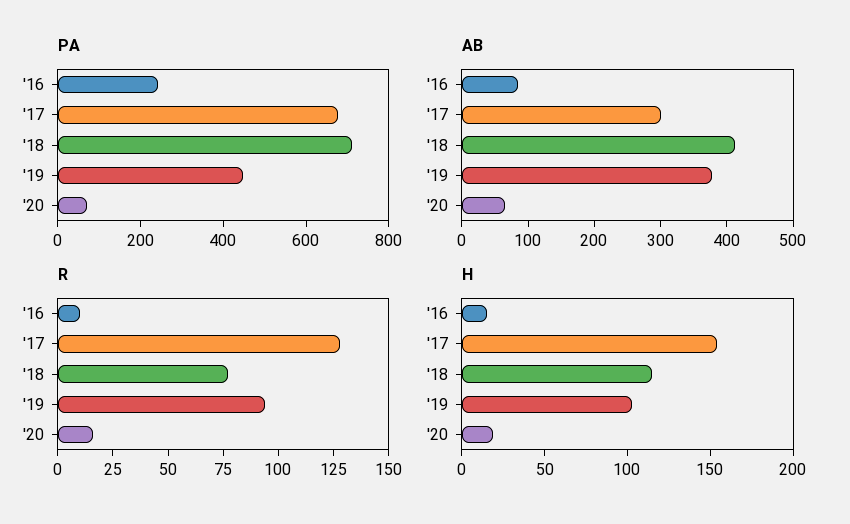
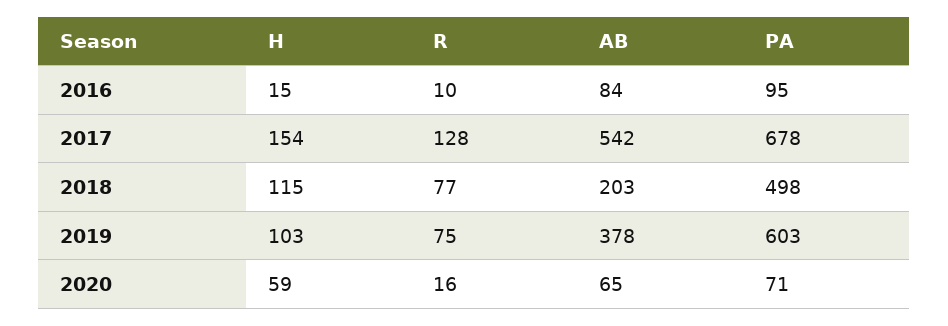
  {
    "PA": {
-     "'16": 250,
+     "'16": 95,
      "'17": 678,
-     "'18": 700,
+     "'18": 498,
-     "'19": 450,
+     "'19": 603,
      "'20": 71
    },
    "AB": {
      "'16": 84,
-     "'17": 300,
+     "'17": 542,
-     "'18": 420,
+     "'18": 203,
      "'19": 378,
      "'20": 65
    },
    "R": {
      "'16": 10,
      "'17": 128,
      "'18": 77,
-     "'19": 95,
+     "'19": 75,
      "'20": 16
    },
    "H": {
      "'16": 15,
      "'17": 154,
      "'18": 115,
      "'19": 103,
-     "'20": 20
+     "'20": 59
    }
  }

